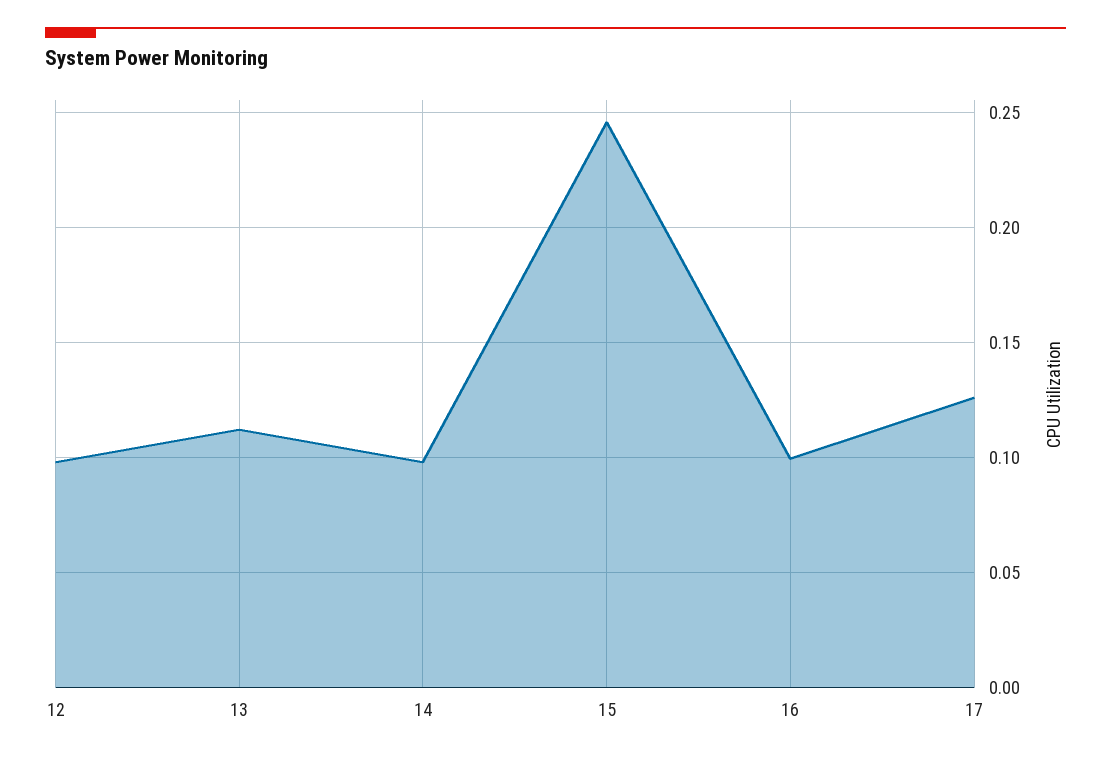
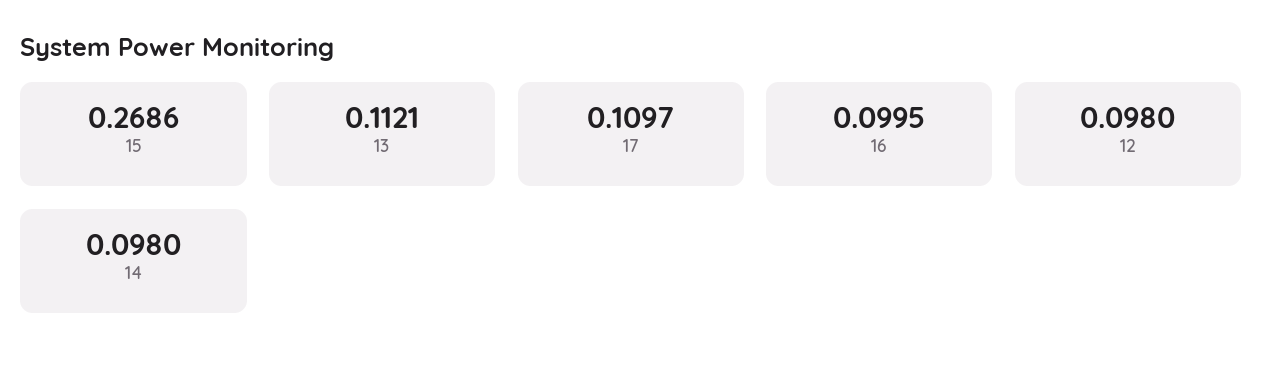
  {
    "12": 0.098,
    "13": 0.1121,
    "14": 0.098,
-   "15": 0.245,
+   "15": 0.2686,
    "16": 0.0995,
-   "17": 0.125
+   "17": 0.1097
  }

